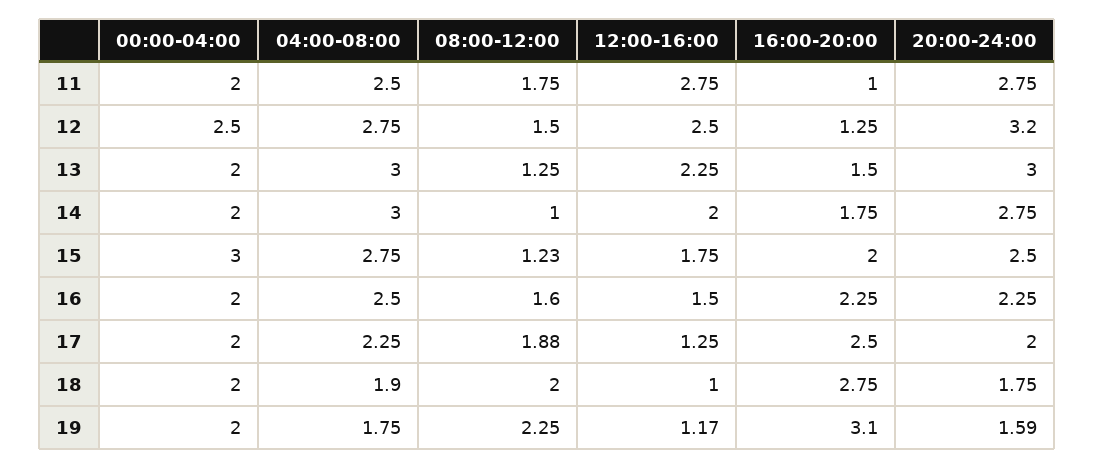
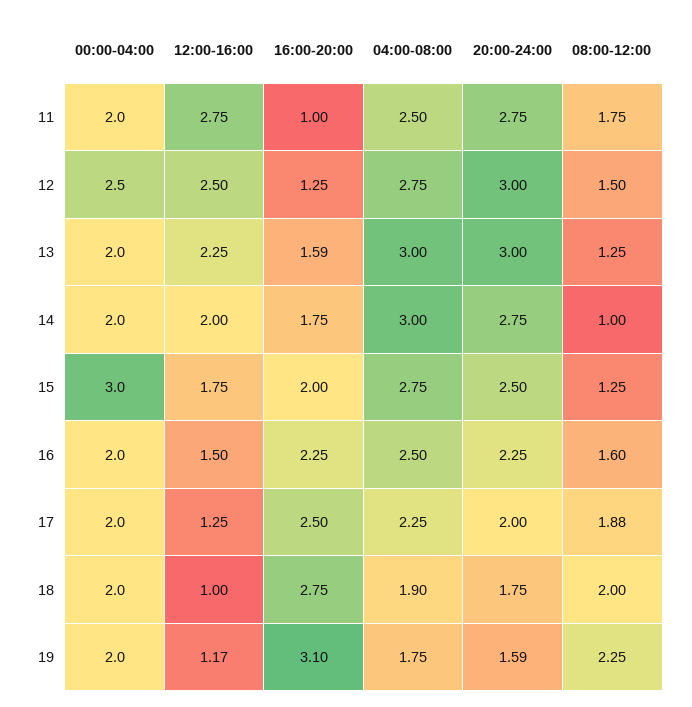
  {
    "00:00-04:00": {
      "11": 2,
      "12": 2.5,
      "13": 2,
      "14": 2,
      "15": 3,
      "16": 2,
      "17": 2,
      "18": 2,
      "19": 2
    },
    "04:00-08:00": {
      "11": 2.5,
      "12": 2.75,
      "13": 3,
      "14": 3,
      "15": 2.75,
      "16": 2.5,
      "17": 2.25,
      "18": 1.9,
      "19": 1.75
    },
    "08:00-12:00": {
      "11": 1.75,
      "12": 1.5,
      "13": 1.25,
      "14": 1,
-     "15": 1.23,
+     "15": 1.25,
      "16": 1.6,
      "17": 1.88,
      "18": 2,
      "19": 2.25
    },
    "12:00-16:00": {
      "11": 2.75,
      "12": 2.5,
      "13": 2.25,
      "14": 2,
      "15": 1.75,
      "16": 1.5,
      "17": 1.25,
      "18": 1,
      "19": 1.17
    },
    "16:00-20:00": {
      "11": 1,
      "12": 1.25,
-     "13": 1.5,
+     "13": 1.59,
      "14": 1.75,
      "15": 2,
      "16": 2.25,
      "17": 2.5,
      "18": 2.75,
      "19": 3.1
    },
    "20:00-24:00": {
      "11": 2.75,
-     "12": 3.2,
+     "12": 3,
      "13": 3,
      "14": 2.75,
      "15": 2.5,
      "16": 2.25,
      "17": 2,
      "18": 1.75,
      "19": 1.59
    }
  }

